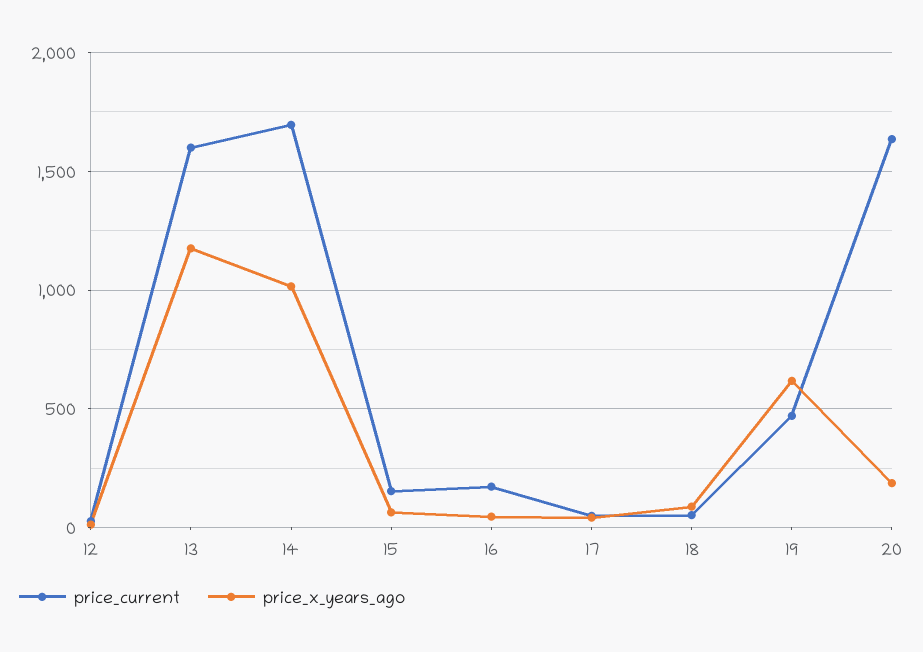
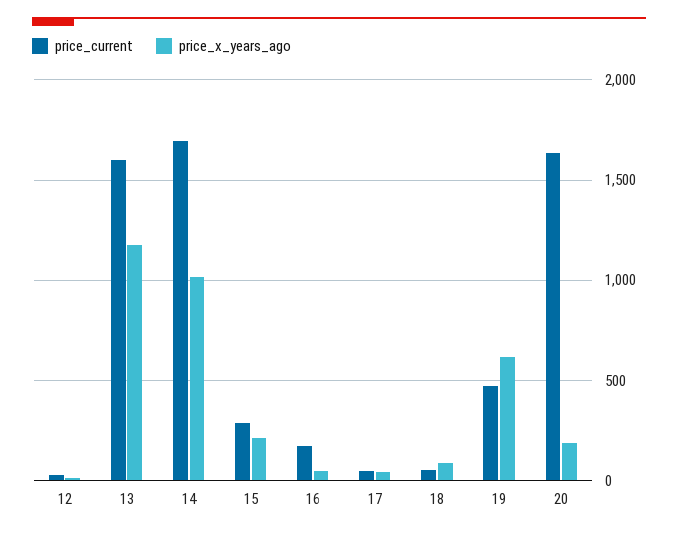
  {
    "price_current": {
      "12": 50,
      "13": 1600,
      "14": 1700,
-     "15": 150,
+     "15": 300,
      "16": 150,
      "17": 50,
      "18": 50,
      "19": 450,
      "20": 1650
    },
    "price_x_years_ago": {
      "12": 0,
      "13": 1200,
      "14": 1000,
-     "15": 50,
+     "15": 200,
      "16": 50,
      "17": 50,
      "18": 100,
      "19": 600,
      "20": 200
    }
  }

